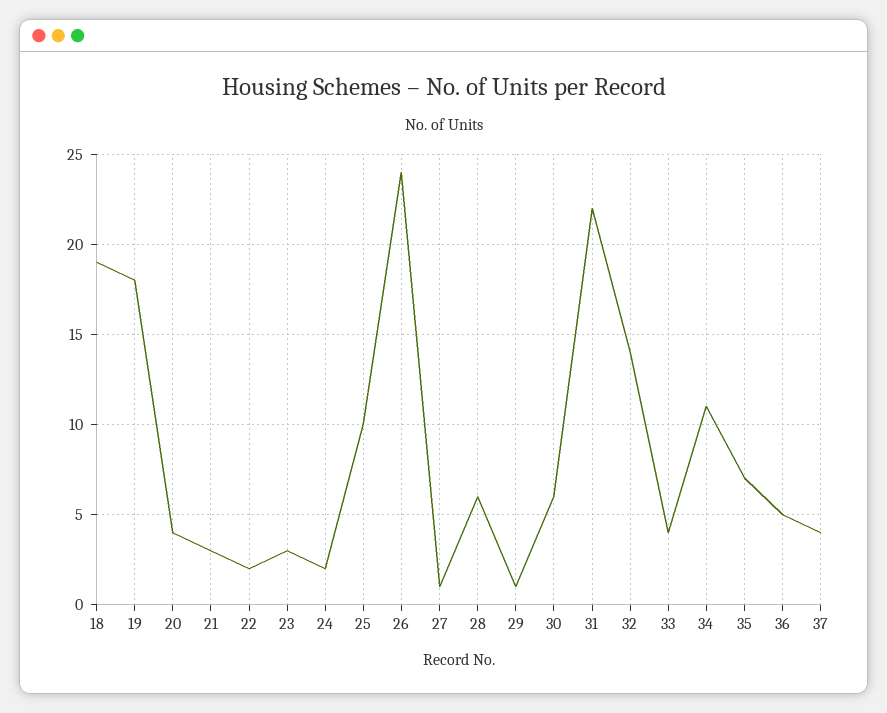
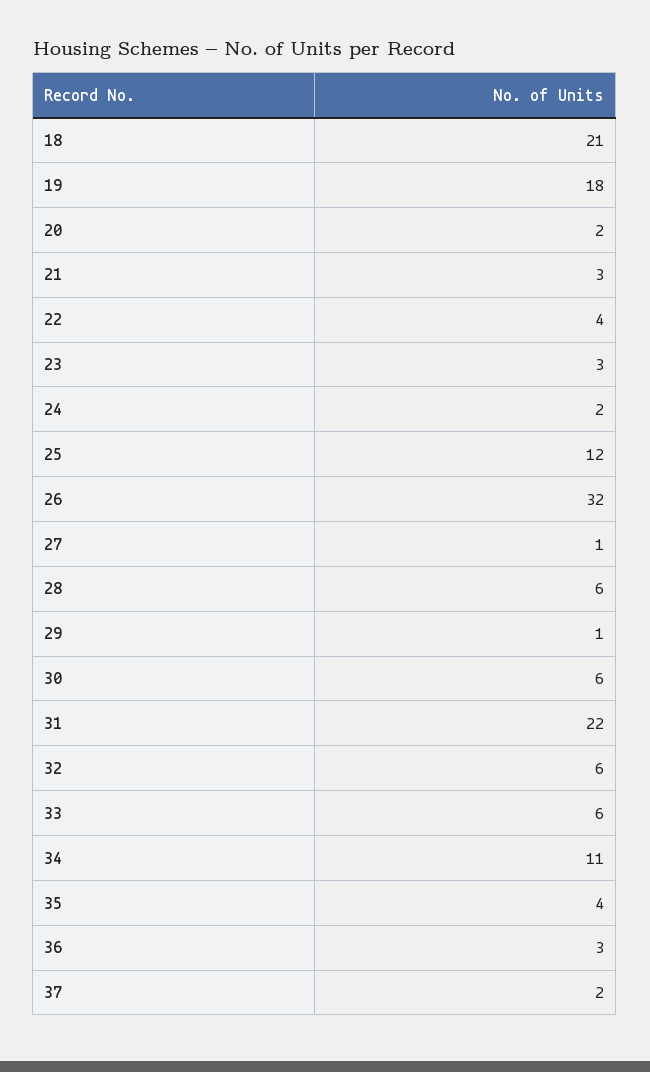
  {
-   "18": 19,
+   "18": 21,
    "19": 18,
-   "20": 4,
+   "20": 2,
    "21": 3,
-   "22": 2,
+   "22": 4,
    "23": 3,
    "24": 2,
-   "25": 10,
+   "25": 12,
-   "26": 24,
+   "26": 32,
    "27": 1,
    "28": 6,
    "29": 1,
    "30": 6,
    "31": 22,
-   "32": 14,
+   "32": 6,
-   "33": 4,
+   "33": 6,
    "34": 11,
-   "35": 7,
+   "35": 4,
-   "36": 5,
+   "36": 3,
-   "37": 4
+   "37": 2
  }

